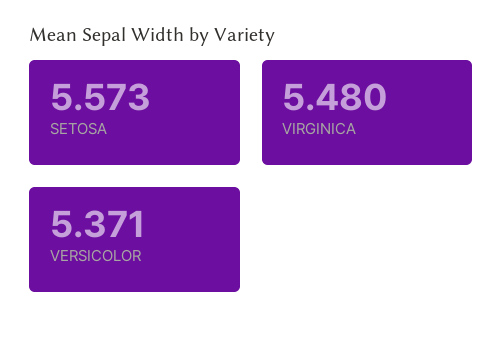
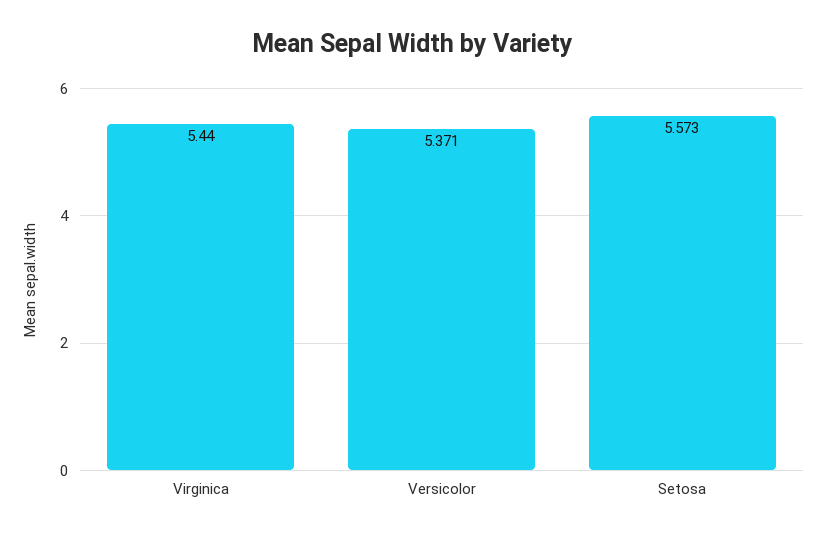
  {
    "SETOSA": 5.573,
-   "VIRGINICA": 5.48,
+   "VIRGINICA": 5.44,
    "VERSICOLOR": 5.371
  }

